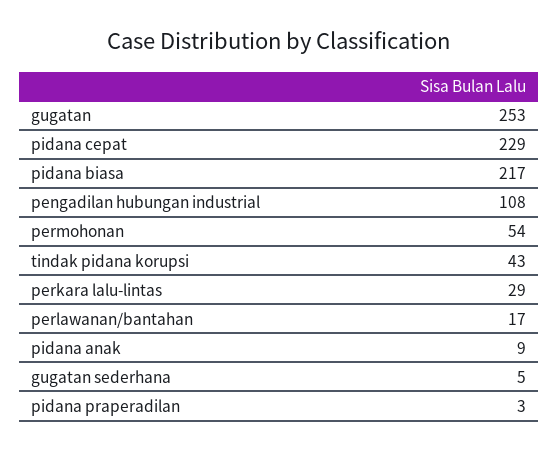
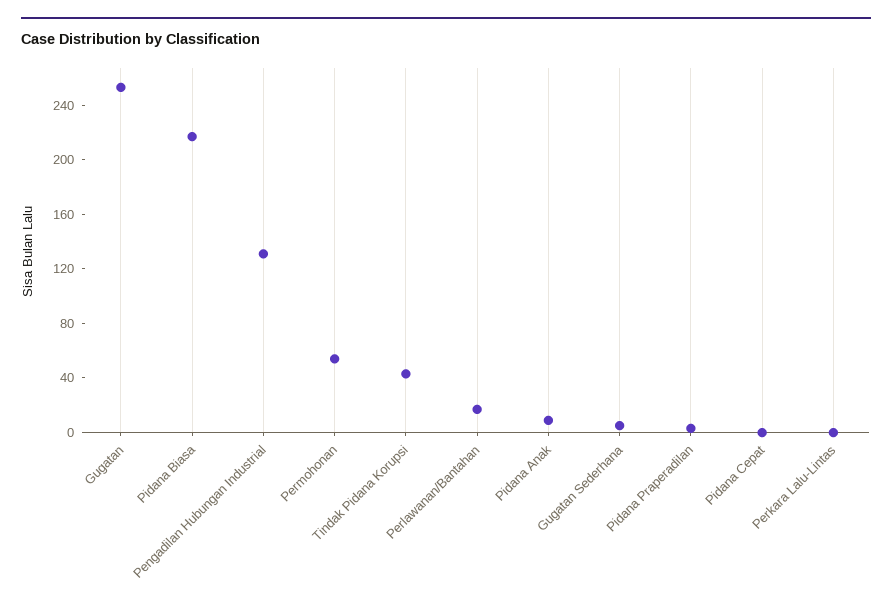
  {
    "gugatan": 253,
-   "pidana cepat": 229,
+   "pidana cepat": 0,
    "pidana biasa": 217,
-   "pengadilan hubungan industrial": 108,
+   "pengadilan hubungan industrial": 130,
    "permohonan": 54,
    "tindak pidana korupsi": 43,
-   "perkara lalu-lintas": 29,
+   "perkara lalu-lintas": 0,
    "perlawanan/bantahan": 17,
    "pidana anak": 9,
    "gugatan sederhana": 5,
    "pidana praperadilan": 3
  }

